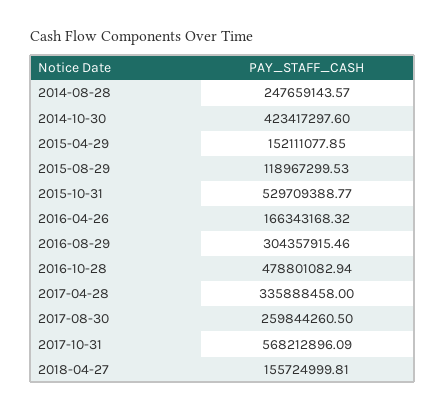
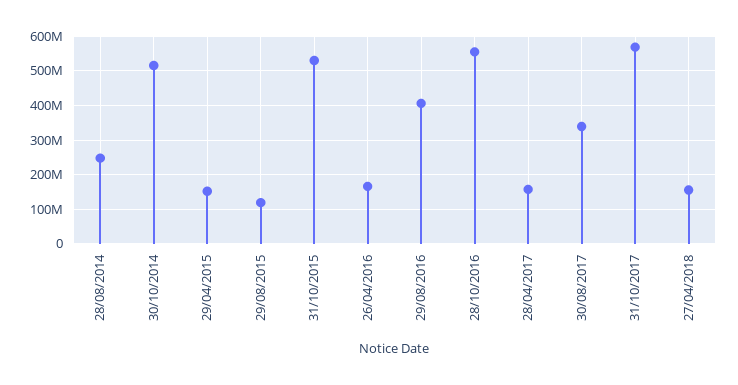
  {
    "2014-08-28": 247659143.57,
-   "2014-10-30": 423417297.6,
+   "2014-10-30": 520000000,
    "2015-04-29": 152111077.85,
    "2015-08-29": 118967299.53,
    "2015-10-31": 529709388.77,
    "2016-04-26": 166343168.32,
-   "2016-08-29": 304357915.46,
+   "2016-08-29": 400000000,
-   "2016-10-28": 478801082.94,
+   "2016-10-28": 560000000,
-   "2017-04-28": 335888458,
+   "2017-04-28": 160000000,
-   "2017-08-30": 259844260.5,
+   "2017-08-30": 340000000,
    "2017-10-31": 568212896.09,
    "2018-04-27": 155724999.81
  }

